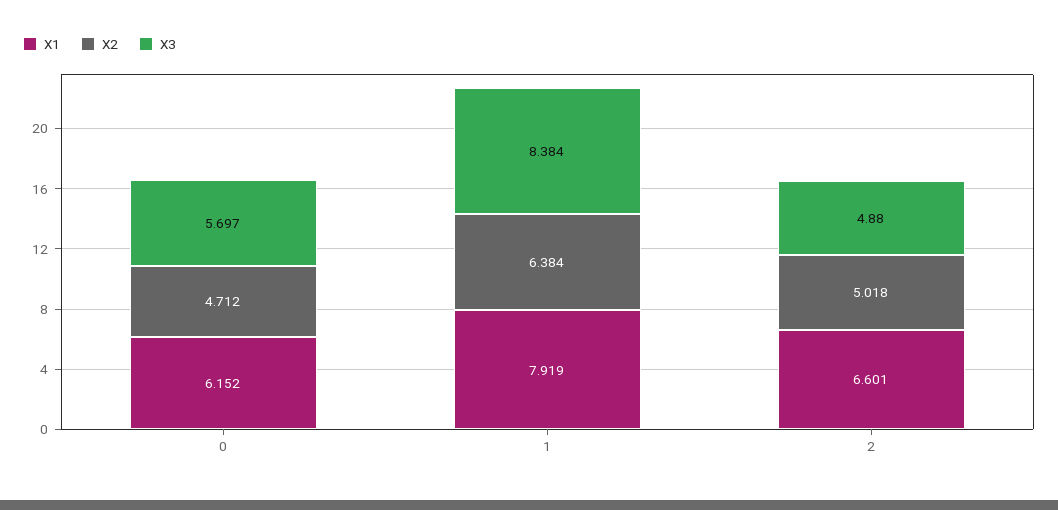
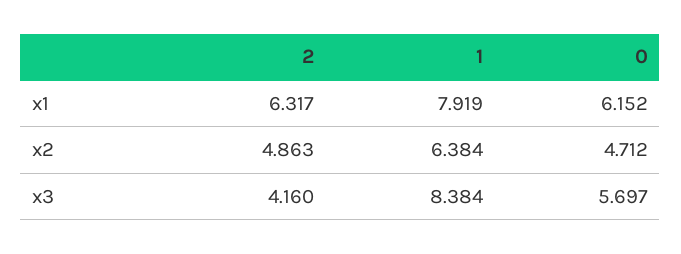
  {
    "X1": {
      "0": 6.152,
      "1": 7.919,
-     "2": 6.601
+     "2": 6.317
    },
    "X2": {
      "0": 4.712,
      "1": 6.384,
-     "2": 5.018
+     "2": 4.863
    },
    "X3": {
      "0": 5.697,
      "1": 8.384,
-     "2": 4.88
+     "2": 4.16
    }
  }

